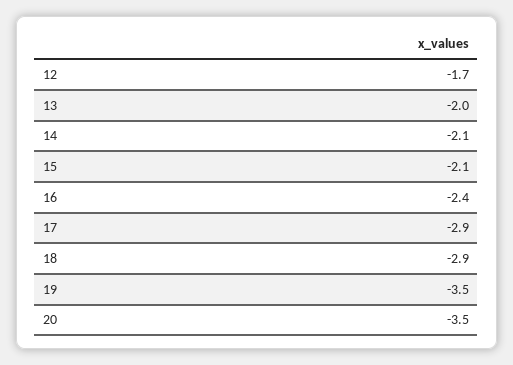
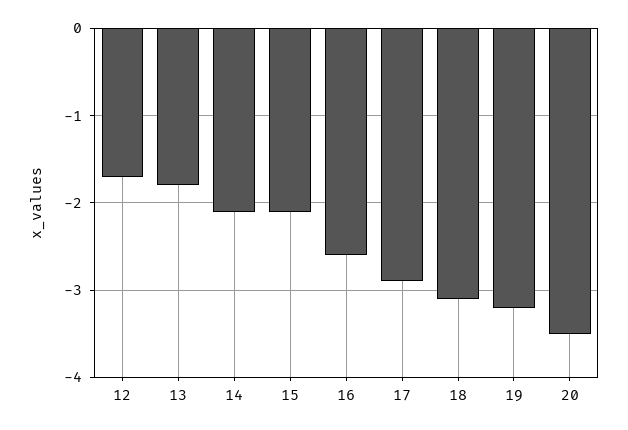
  {
    "12": -1.7,
-   "13": -2,
+   "13": -1.8,
    "14": -2.1,
    "15": -2.1,
-   "16": -2.4,
+   "16": -2.6,
    "17": -2.9,
-   "18": -2.9,
+   "18": -3.1,
-   "19": -3.5,
+   "19": -3.2,
    "20": -3.5
  }

